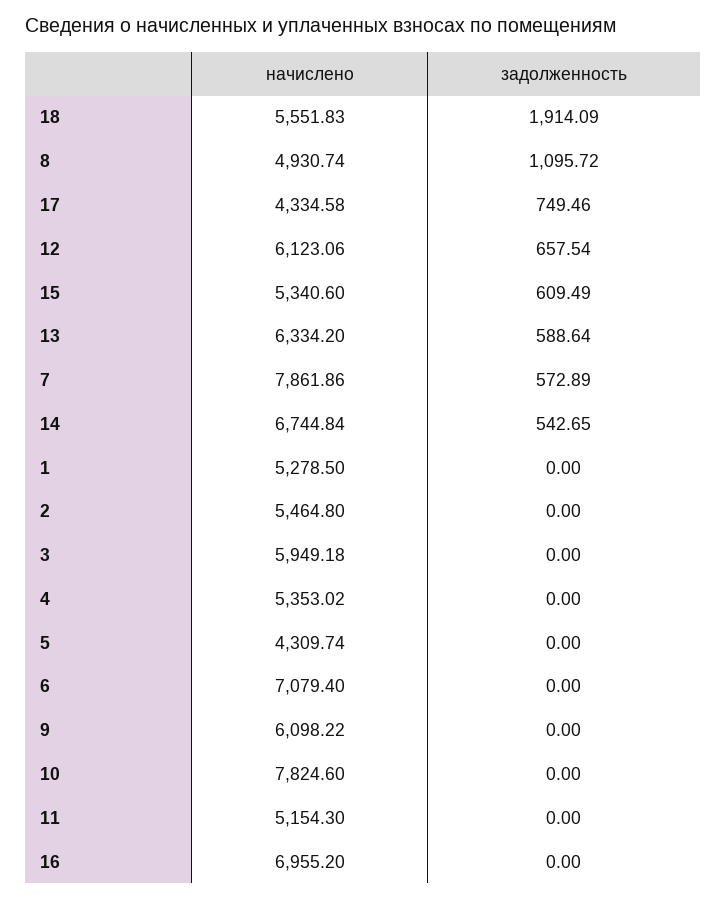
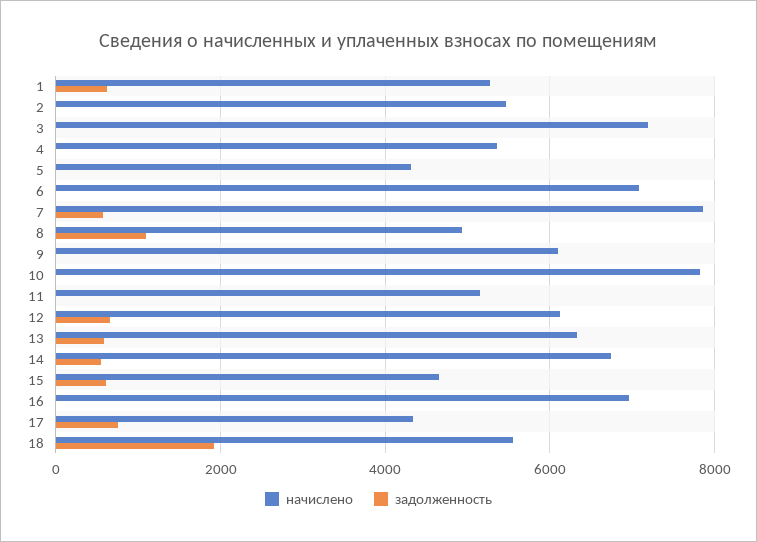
  {
    "начислено": {
      "18": 5551.83,
      "8": 4930.74,
      "17": 4334.58,
      "12": 6123.06,
-     "15": 5340.6,
+     "15": 4600,
      "13": 6334.2,
      "7": 7861.86,
      "14": 6744.84,
      "1": 5278.5,
      "2": 5464.8,
-     "3": 5949.18,
+     "3": 7200,
      "4": 5353.02,
      "5": 4309.74,
      "6": 7079.4,
      "9": 6098.22,
      "10": 7824.6,
      "11": 5154.3,
      "16": 6955.2
    },
    "задолженность": {
      "18": 1914.09,
      "8": 1095.72,
      "17": 749.46,
      "12": 657.54,
      "15": 609.49,
      "13": 588.64,
      "7": 572.89,
      "14": 542.65,
-     "1": 0,
+     "1": 600,
      "2": 0,
      "3": 0,
      "4": 0,
      "5": 0,
      "6": 0,
      "9": 0,
      "10": 0,
      "11": 0,
      "16": 0
    }
  }

